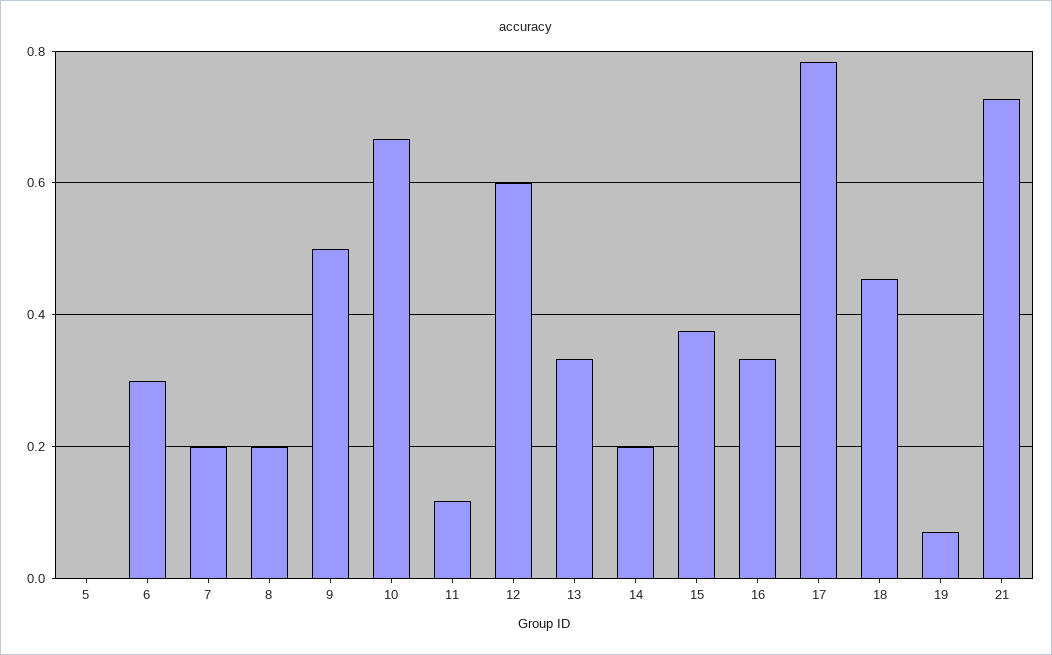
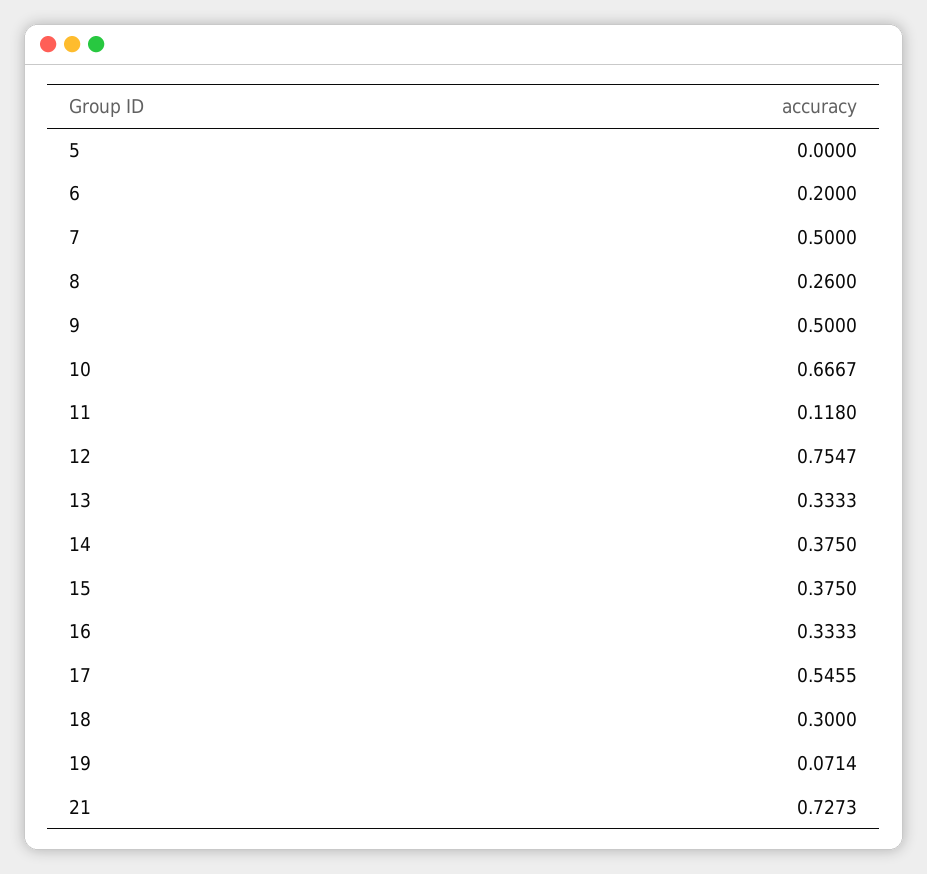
  {
    "5": 0,
-   "6": 0.3,
+   "6": 0.2,
-   "7": 0.2,
+   "7": 0.5,
-   "8": 0.2,
+   "8": 0.26,
    "9": 0.5,
    "10": 0.6667,
    "11": 0.118,
-   "12": 0.6,
+   "12": 0.7547,
    "13": 0.3333,
-   "14": 0.2,
+   "14": 0.375,
    "15": 0.375,
    "16": 0.3333,
-   "17": 0.78,
+   "17": 0.5455,
-   "18": 0.46,
+   "18": 0.3,
    "19": 0.0714,
    "21": 0.7273
  }

